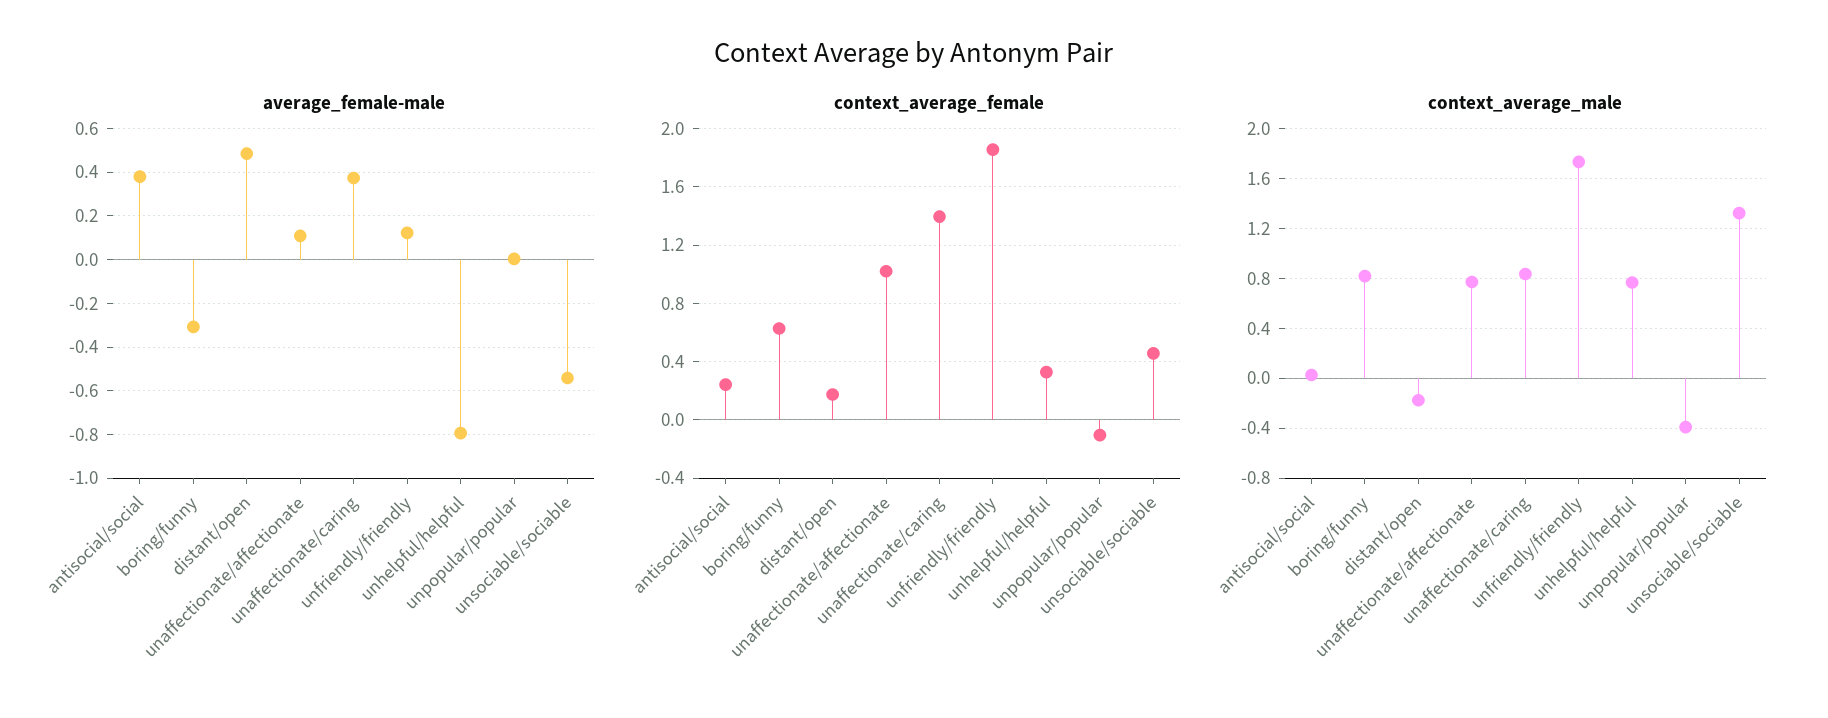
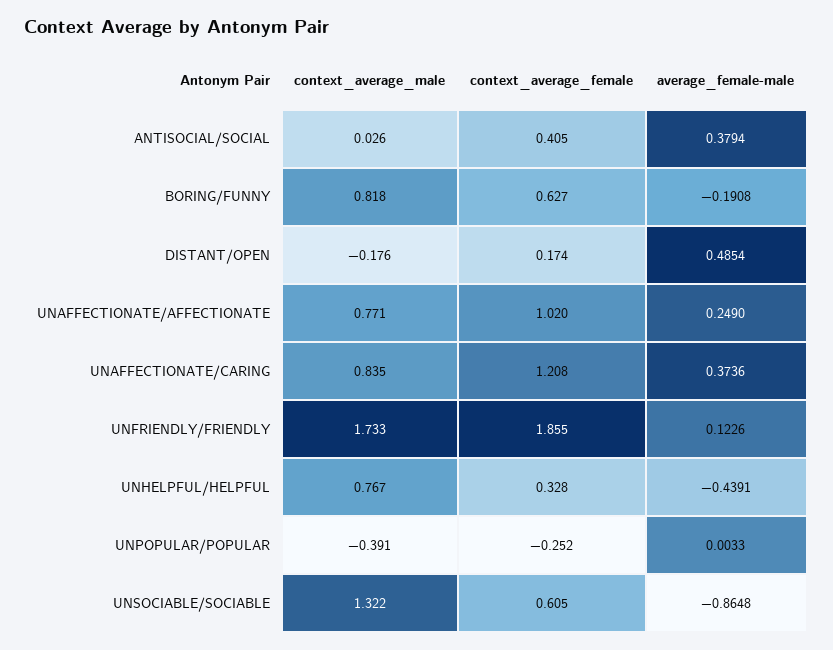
  {
    "average_female-male": {
      "antisocial/social": 0.3794,
-     "boring/funny": -0.3,
+     "boring/funny": -0.1908,
      "distant/open": 0.4854,
-     "unaffectionate/affectionate": 0.1,
+     "unaffectionate/affectionate": 0.249,
      "unaffectionate/caring": 0.3736,
      "unfriendly/friendly": 0.1226,
-     "unhelpful/helpful": -0.8,
+     "unhelpful/helpful": -0.4391,
      "unpopular/popular": 0.0033,
-     "unsociable/sociable": -0.55
+     "unsociable/sociable": -0.8648
    },
    "context_average_female": {
-     "antisocial/social": 0.25,
+     "antisocial/social": 0.405,
      "boring/funny": 0.627,
      "distant/open": 0.174,
      "unaffectionate/affectionate": 1.02,
-     "unaffectionate/caring": 1.4,
+     "unaffectionate/caring": 1.208,
      "unfriendly/friendly": 1.855,
      "unhelpful/helpful": 0.328,
-     "unpopular/popular": -0.1,
+     "unpopular/popular": -0.252,
-     "unsociable/sociable": 0.45
+     "unsociable/sociable": 0.605
    },
    "context_average_male": {
      "antisocial/social": 0.026,
      "boring/funny": 0.818,
      "distant/open": -0.176,
      "unaffectionate/affectionate": 0.771,
      "unaffectionate/caring": 0.835,
      "unfriendly/friendly": 1.733,
      "unhelpful/helpful": 0.767,
      "unpopular/popular": -0.391,
      "unsociable/sociable": 1.322
    }
  }

